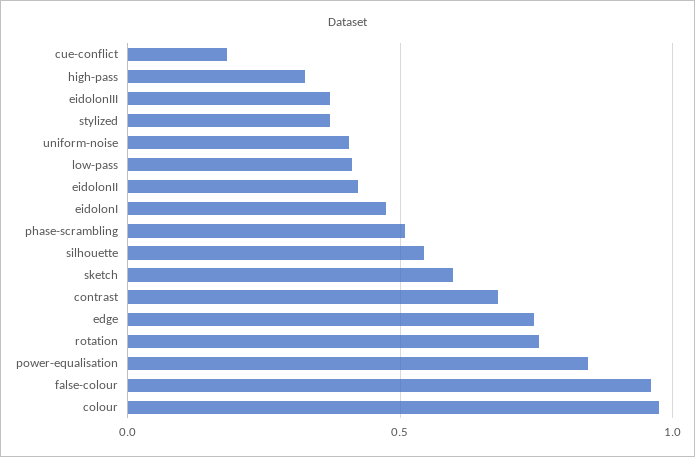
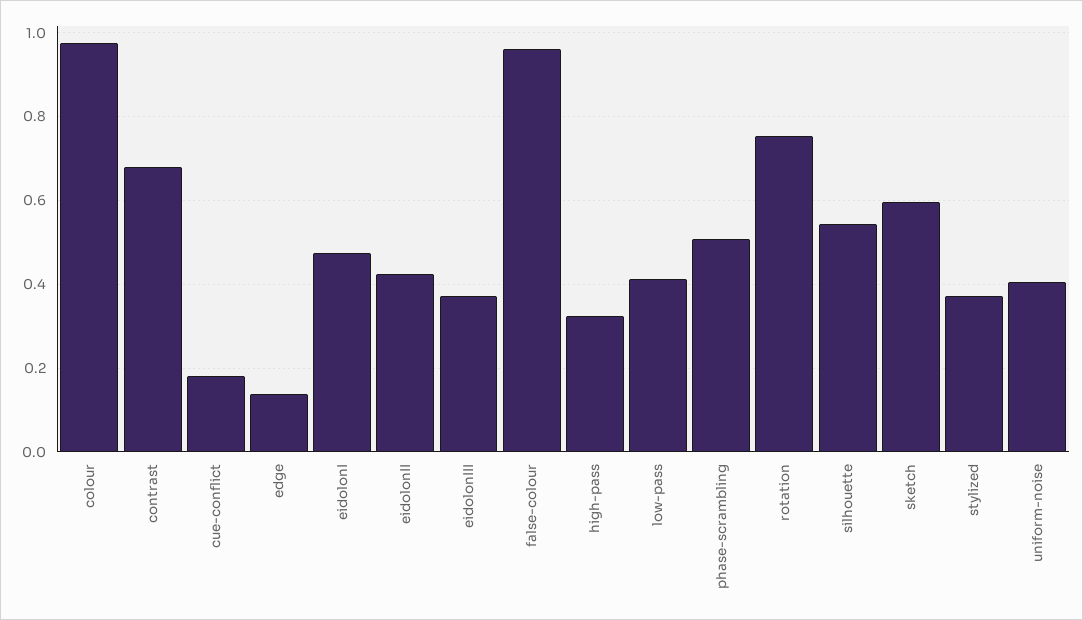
  {
    "cue-conflict": 0.18,
    "high-pass": 0.32,
    "eidolonIII": 0.38,
    "stylized": 0.38,
    "uniform-noise": 0.4,
    "low-pass": 0.42,
    "eidolonII": 0.42,
    "eidolonI": 0.48,
    "phase-scrambling": 0.5,
    "silhouette": 0.54,
    "sketch": 0.6,
    "contrast": 0.68,
-   "edge": 0.75,
+   "edge": 0.14,
    "rotation": 0.76,
-   "power-equalisation": 0.85,
    "false-colour": 0.96,
    "colour": 0.98
  }

